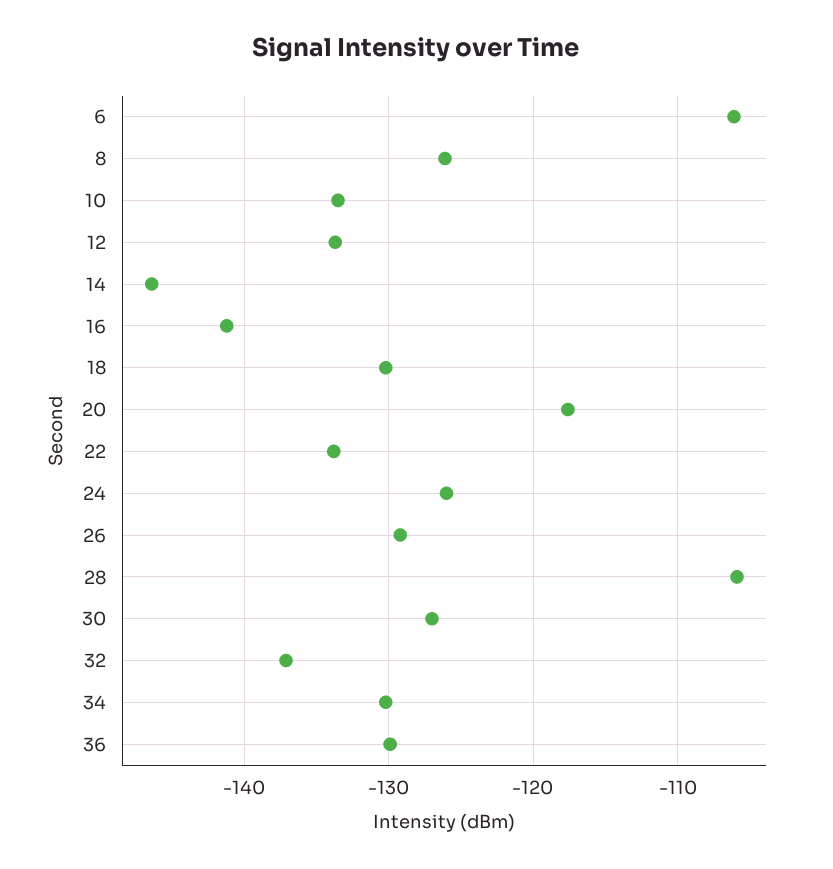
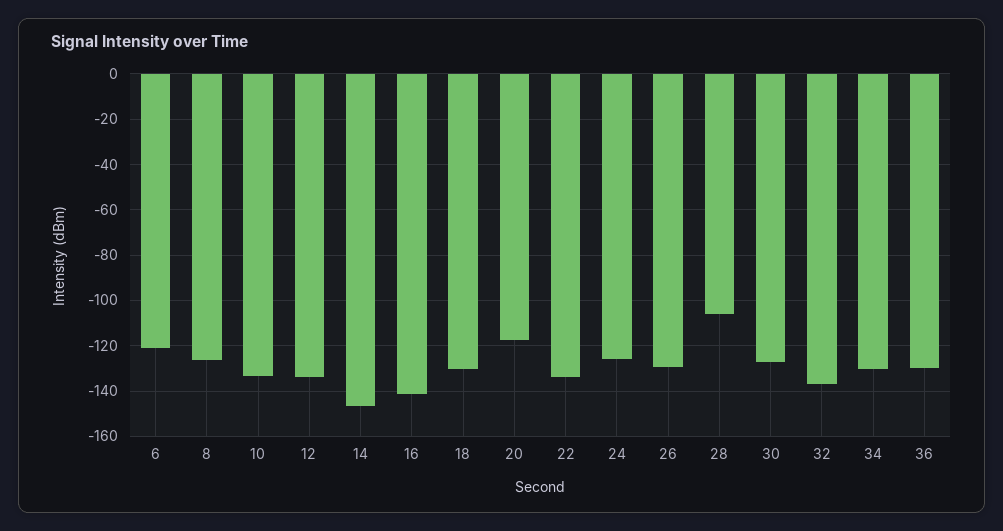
  {
-   "6": -106,
+   "6": -120,
    "8": -126,
    "10": -134,
    "12": -134,
    "14": -146,
    "16": -141,
    "18": -130,
    "20": -118,
    "22": -134,
    "24": -126,
    "26": -129,
    "28": -106,
    "30": -127,
    "32": -137,
    "34": -130,
    "36": -130
  }

